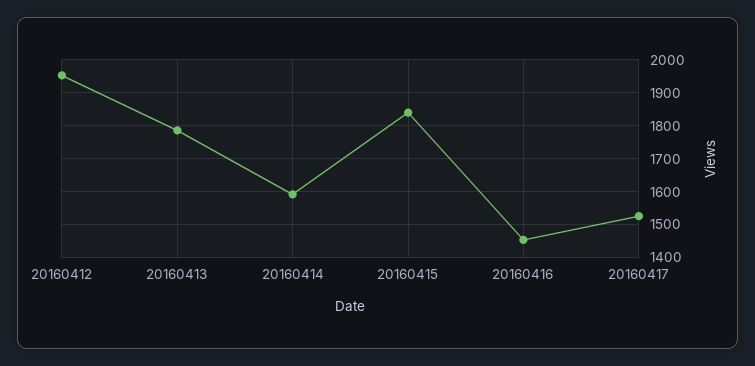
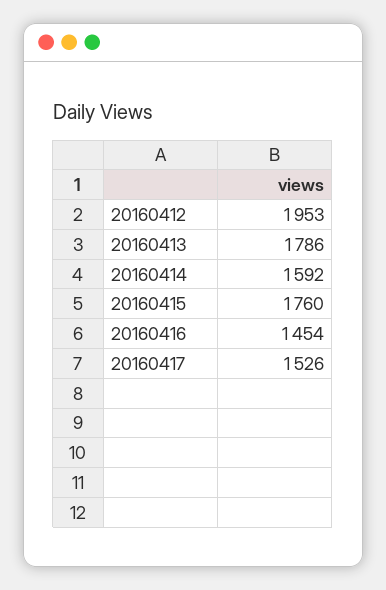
  {
    "20160412": 1953,
    "20160413": 1786,
    "20160414": 1592,
-   "20160415": 1840,
+   "20160415": 1760,
    "20160416": 1454,
    "20160417": 1526
  }

